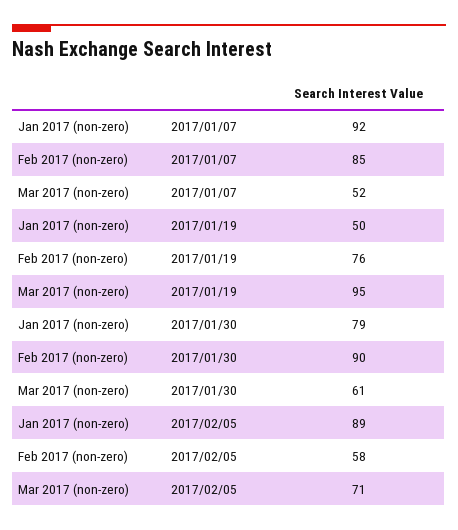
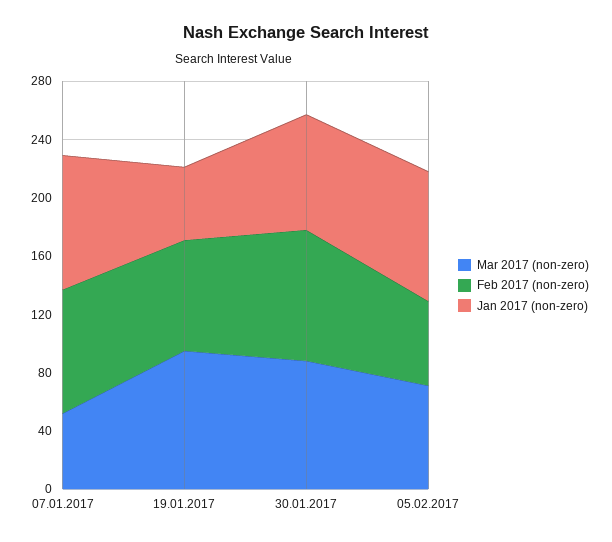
  {
    "Jan 2017 (non-zero)": {
      "2017/01/07": 92,
      "2017/01/19": 50,
      "2017/01/30": 79,
      "2017/02/05": 89
    },
    "Feb 2017 (non-zero)": {
      "2017/01/07": 85,
      "2017/01/19": 76,
      "2017/01/30": 90,
      "2017/02/05": 58
    },
    "Mar 2017 (non-zero)": {
      "2017/01/07": 52,
      "2017/01/19": 95,
-     "2017/01/30": 61,
+     "2017/01/30": 90,
      "2017/02/05": 71
    }
  }

